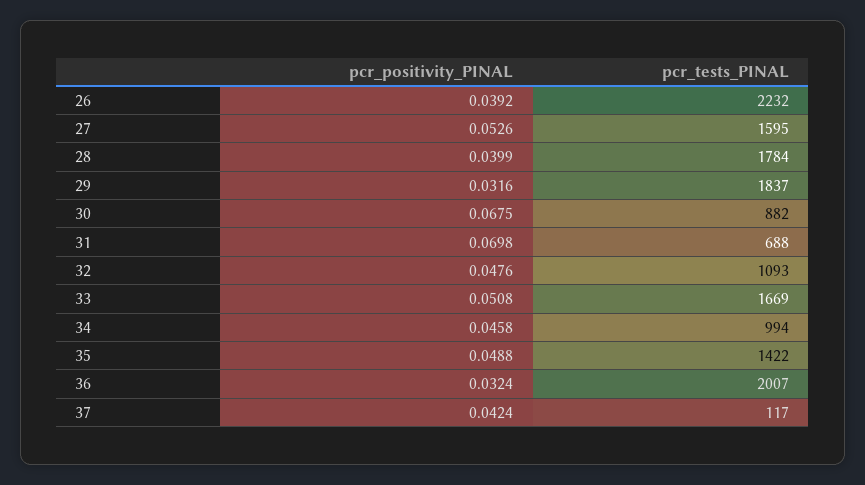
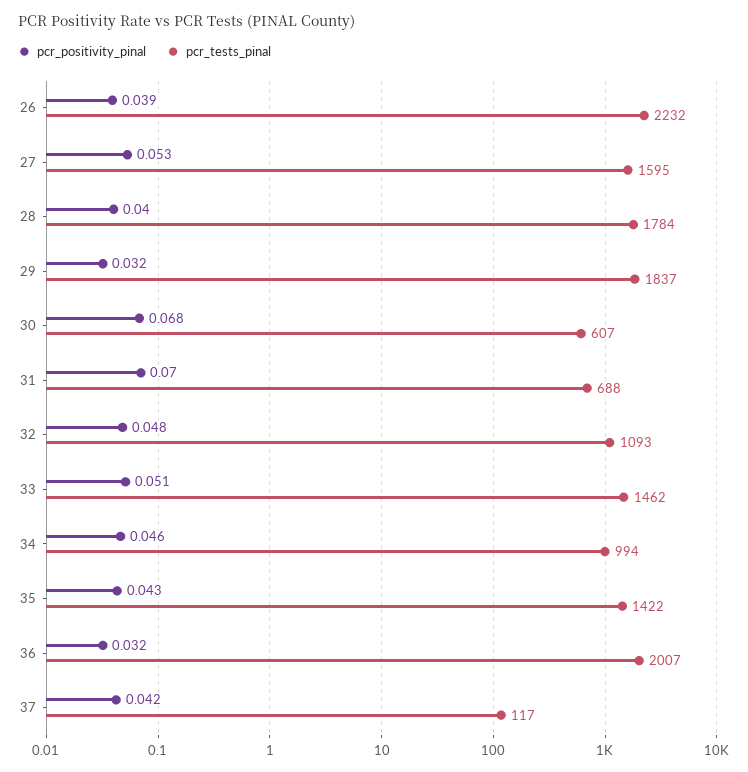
  {
    "pcr_positivity_PINAL": {
      "26": 0.0392,
      "27": 0.0526,
      "28": 0.0399,
      "29": 0.0316,
      "30": 0.0675,
      "31": 0.0698,
      "32": 0.0476,
      "33": 0.0508,
      "34": 0.0458,
-     "35": 0.0488,
+     "35": 0.043,
      "36": 0.0324,
      "37": 0.0424
    },
    "pcr_tests_PINAL": {
      "26": 2232,
      "27": 1595,
      "28": 1784,
      "29": 1837,
-     "30": 882,
+     "30": 607,
      "31": 688,
      "32": 1093,
-     "33": 1669,
+     "33": 1462,
      "34": 994,
      "35": 1422,
      "36": 2007,
      "37": 117
    }
  }

